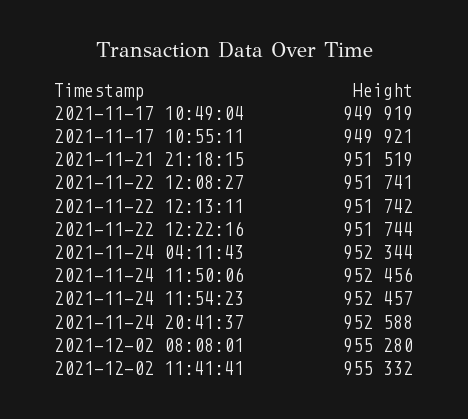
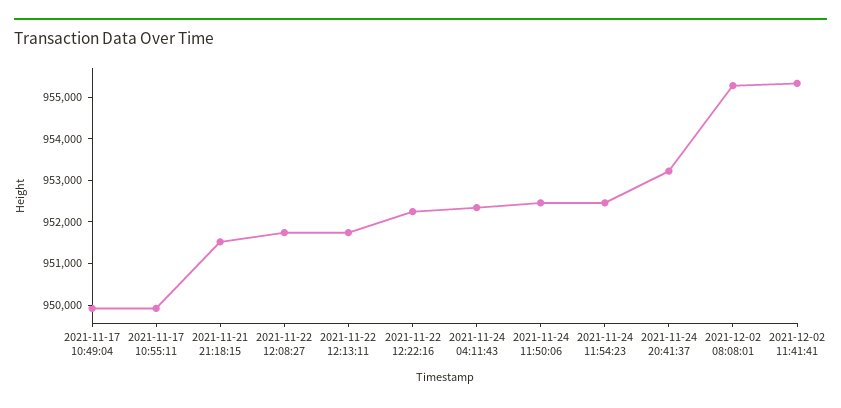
  {
    "2021-11-17 10:49:04": 949919,
    "2021-11-17 10:55:11": 949921,
    "2021-11-21 21:18:15": 951519,
    "2021-11-22 12:08:27": 951741,
    "2021-11-22 12:13:11": 951742,
-   "2021-11-22 12:22:16": 951744,
+   "2021-11-22 12:22:16": 952200,
    "2021-11-24 04:11:43": 952344,
    "2021-11-24 11:50:06": 952456,
    "2021-11-24 11:54:23": 952457,
-   "2021-11-24 20:41:37": 952588,
+   "2021-11-24 20:41:37": 953200,
    "2021-12-02 08:08:01": 955280,
    "2021-12-02 11:41:41": 955332
  }

